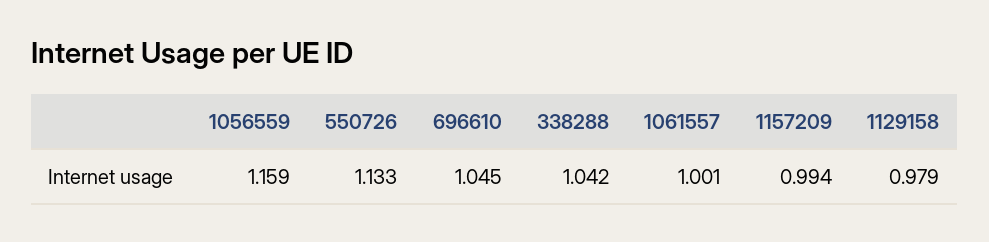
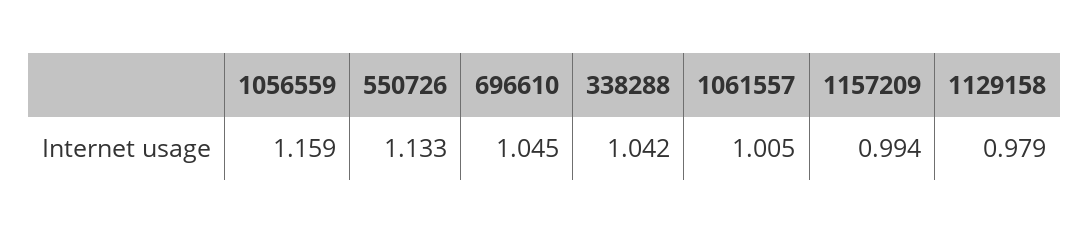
  {
    "1056559": 1.159,
    "550726": 1.133,
    "696610": 1.045,
    "338288": 1.042,
-   "1061557": 1.001,
+   "1061557": 1.005,
    "1157209": 0.994,
    "1129158": 0.979
  }

